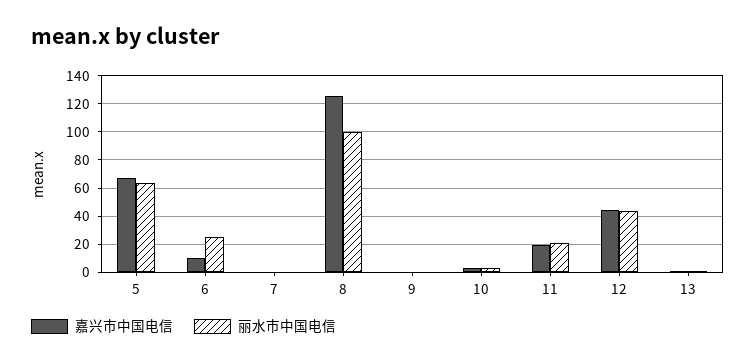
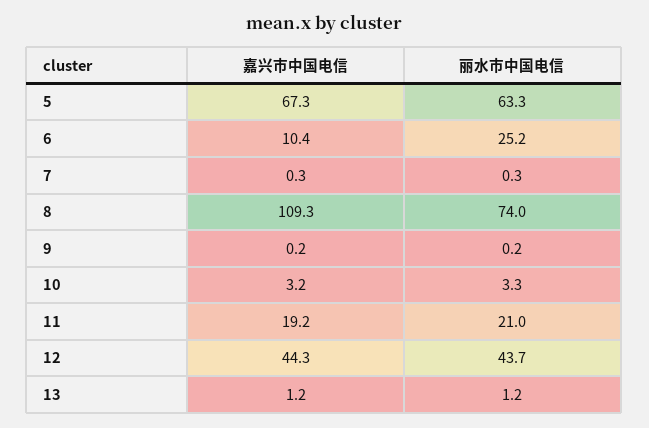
  {
    "嘉兴市中国电信": {
      "5": 67.3,
      "6": 10.4,
      "7": 0.3,
-     "8": 125,
+     "8": 109.3,
      "9": 0.2,
      "10": 3.2,
      "11": 19.2,
      "12": 44.3,
      "13": 1.2
    },
    "丽水市中国电信": {
      "5": 63.3,
      "6": 25.2,
      "7": 0.3,
-     "8": 100,
+     "8": 74,
      "9": 0.2,
      "10": 3.3,
      "11": 21,
      "12": 43.7,
      "13": 1.2
    }
  }

